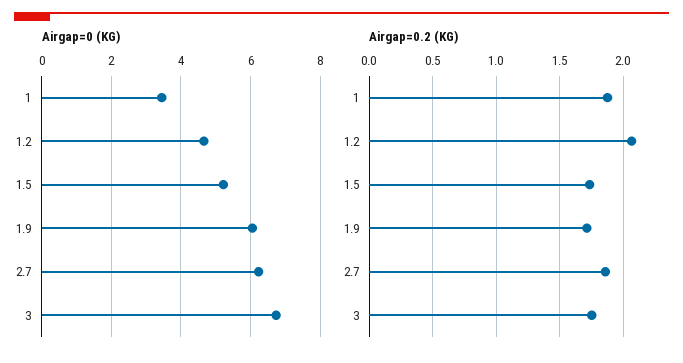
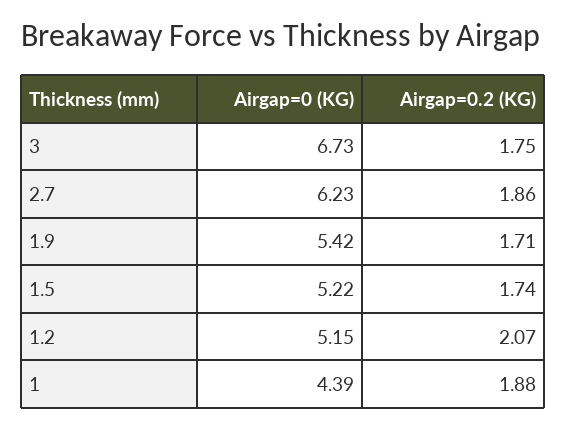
  {
    "Airgap=0 (KG)": {
-     "1": 3.4,
+     "1": 4.39,
-     "1.2": 4.6,
+     "1.2": 5.15,
      "1.5": 5.22,
-     "1.9": 6,
+     "1.9": 5.42,
      "2.7": 6.23,
      "3": 6.73
    },
    "Airgap=0.2 (KG)": {
      "1": 1.88,
      "1.2": 2.07,
      "1.5": 1.74,
      "1.9": 1.71,
      "2.7": 1.86,
      "3": 1.75
    }
  }

